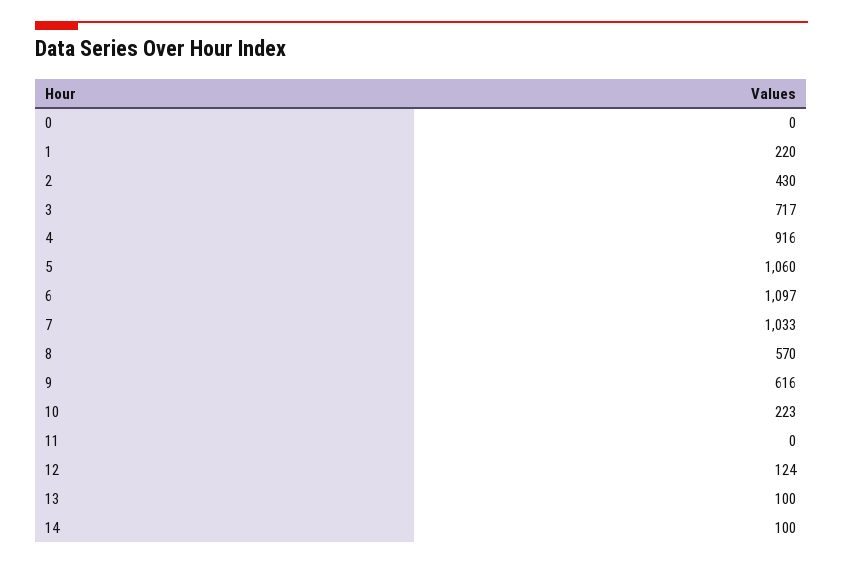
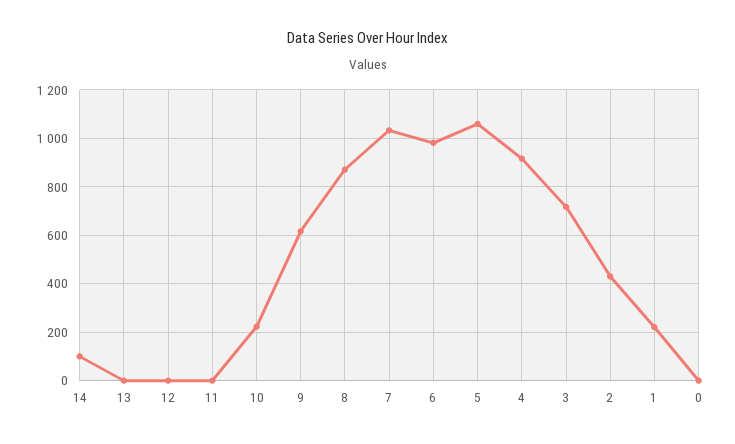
  {
    "0": 0,
    "1": 220,
    "2": 430,
    "3": 717,
    "4": 916,
    "5": 1060,
-   "6": 1097,
+   "6": 975,
    "7": 1033,
-   "8": 570,
+   "8": 875,
    "9": 616,
    "10": 223,
    "11": 0,
-   "12": 124,
+   "12": 0,
-   "13": 100,
+   "13": 0,
    "14": 100
  }

